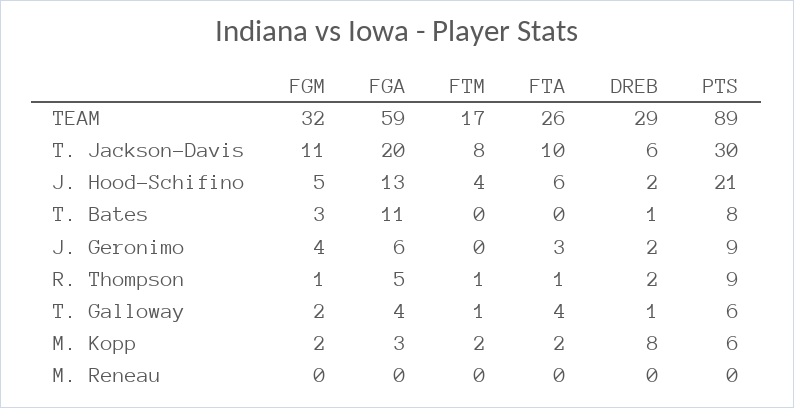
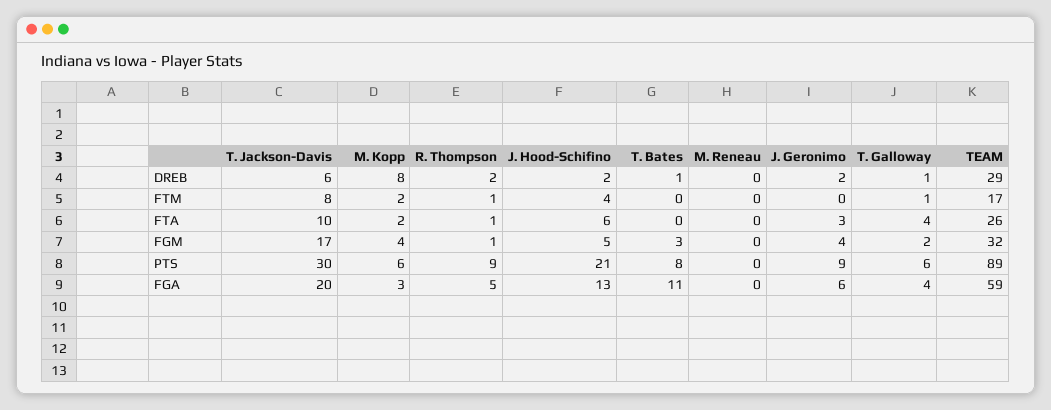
  {
    "FGM": {
      "TEAM": 32,
-     "T. Jackson-Davis": 11,
+     "T. Jackson-Davis": 17,
      "J. Hood-Schifino": 5,
      "T. Bates": 3,
      "J. Geronimo": 4,
      "R. Thompson": 1,
      "T. Galloway": 2,
-     "M. Kopp": 2,
+     "M. Kopp": 4,
      "M. Reneau": 0
    },
    "FGA": {
      "TEAM": 59,
      "T. Jackson-Davis": 20,
      "J. Hood-Schifino": 13,
      "T. Bates": 11,
      "J. Geronimo": 6,
      "R. Thompson": 5,
      "T. Galloway": 4,
      "M. Kopp": 3,
      "M. Reneau": 0
    },
    "FTM": {
      "TEAM": 17,
      "T. Jackson-Davis": 8,
      "J. Hood-Schifino": 4,
      "T. Bates": 0,
      "J. Geronimo": 0,
      "R. Thompson": 1,
      "T. Galloway": 1,
      "M. Kopp": 2,
      "M. Reneau": 0
    },
    "FTA": {
      "TEAM": 26,
      "T. Jackson-Davis": 10,
      "J. Hood-Schifino": 6,
      "T. Bates": 0,
      "J. Geronimo": 3,
      "R. Thompson": 1,
      "T. Galloway": 4,
      "M. Kopp": 2,
      "M. Reneau": 0
    },
    "DREB": {
      "TEAM": 29,
      "T. Jackson-Davis": 6,
      "J. Hood-Schifino": 2,
      "T. Bates": 1,
      "J. Geronimo": 2,
      "R. Thompson": 2,
      "T. Galloway": 1,
      "M. Kopp": 8,
      "M. Reneau": 0
    },
    "PTS": {
      "TEAM": 89,
      "T. Jackson-Davis": 30,
      "J. Hood-Schifino": 21,
      "T. Bates": 8,
      "J. Geronimo": 9,
      "R. Thompson": 9,
      "T. Galloway": 6,
      "M. Kopp": 6,
      "M. Reneau": 0
    }
  }

